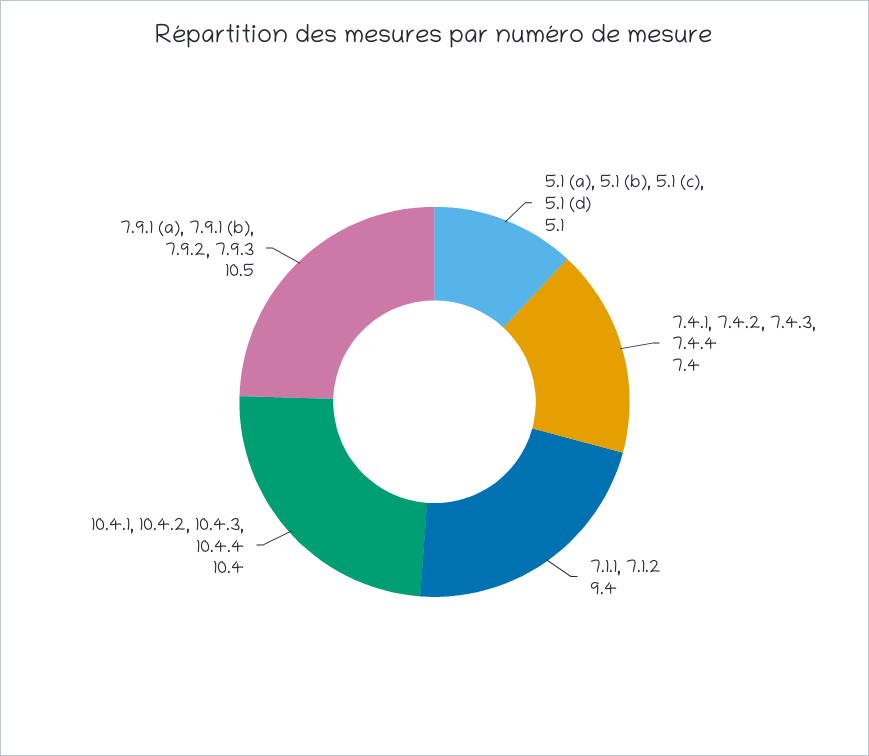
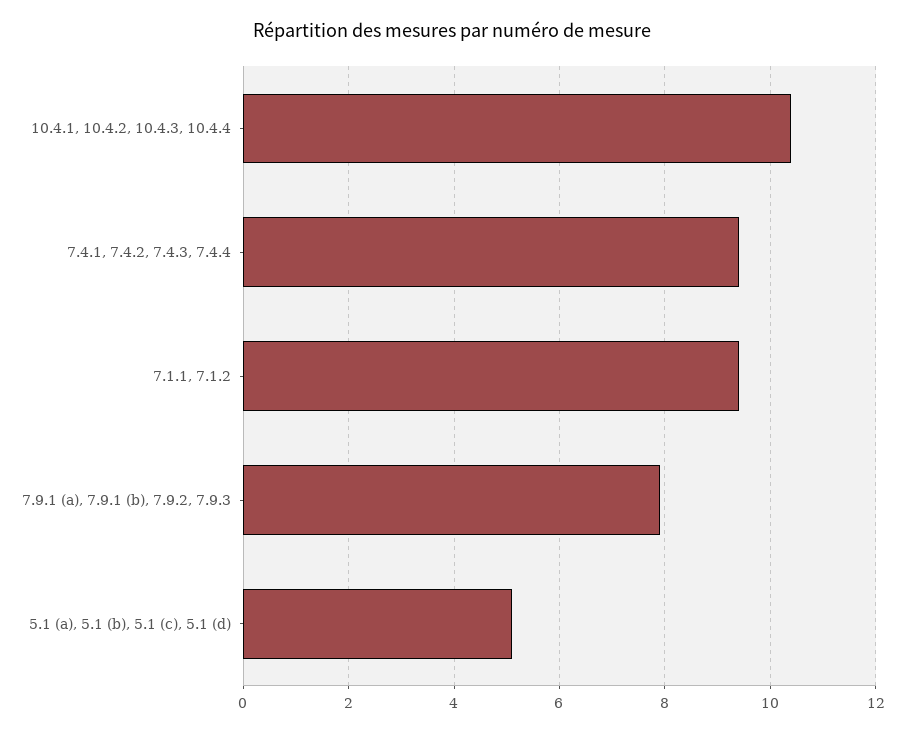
  {
    "5.1 (a), 5.1 (b), 5.1 (c), 5.1 (d)": 5.1,
-   "7.4.1, 7.4.2, 7.4.3, 7.4.4": 7.4,
+   "7.4.1, 7.4.2, 7.4.3, 7.4.4": 9.5,
    "7.1.1, 7.1.2": 9.4,
    "10.4.1, 10.4.2, 10.4.3, 10.4.4": 10.4,
-   "7.9.1 (a), 7.9.1 (b), 7.9.2, 7.9.3": 10.5
+   "7.9.1 (a), 7.9.1 (b), 7.9.2, 7.9.3": 8
  }

